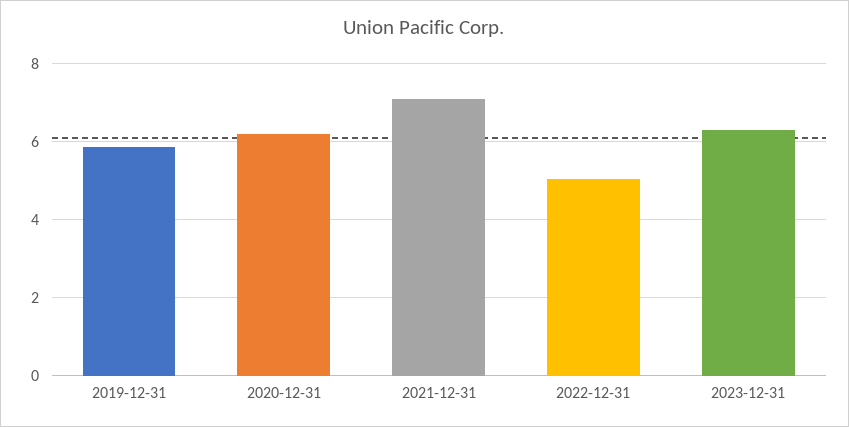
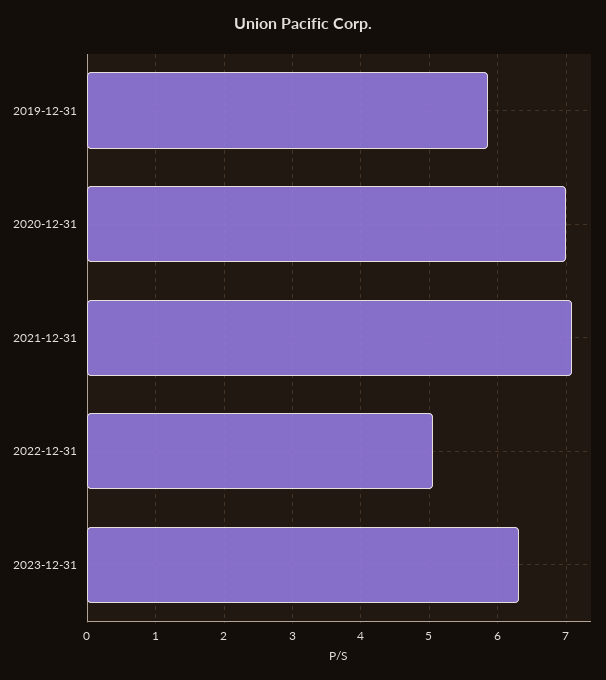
  {
    "2019-12-31": 5.9,
-   "2020-12-31": 6.2,
+   "2020-12-31": 7,
    "2021-12-31": 7.1,
    "2022-12-31": 5.1,
    "2023-12-31": 6.3
  }

